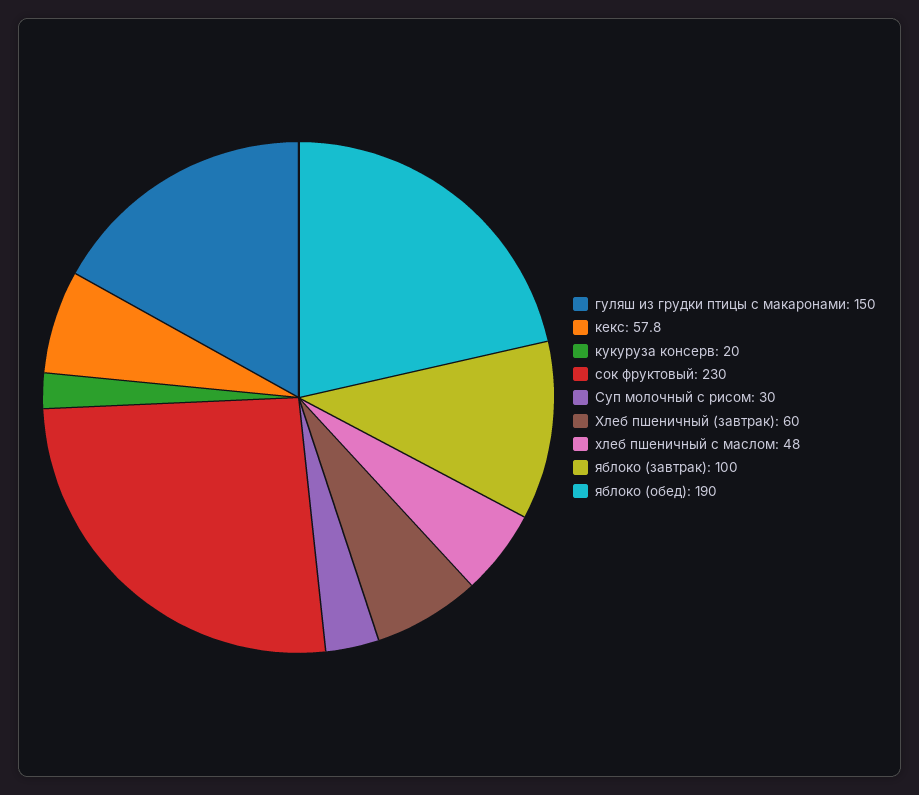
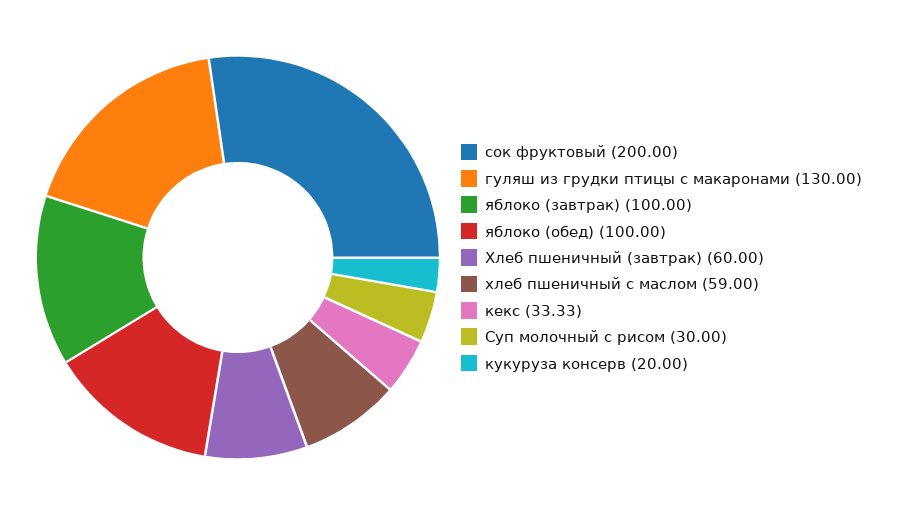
  {
-   "гуляш из грудки птицы с макаронами": 150,
+   "гуляш из грудки птицы с макаронами": 130,
-   "кекс": 57.8,
+   "кекс": 33.33,
    "кукуруза консерв": 20,
-   "сок фруктовый": 230,
+   "сок фруктовый": 200,
    "Суп молочный с рисом": 30,
    "Хлеб пшеничный (завтрак)": 60,
-   "хлеб пшеничный с маслом": 48,
+   "хлеб пшеничный с маслом": 59,
    "яблоко (завтрак)": 100,
-   "яблоко (обед)": 190
+   "яблоко (обед)": 100
  }

